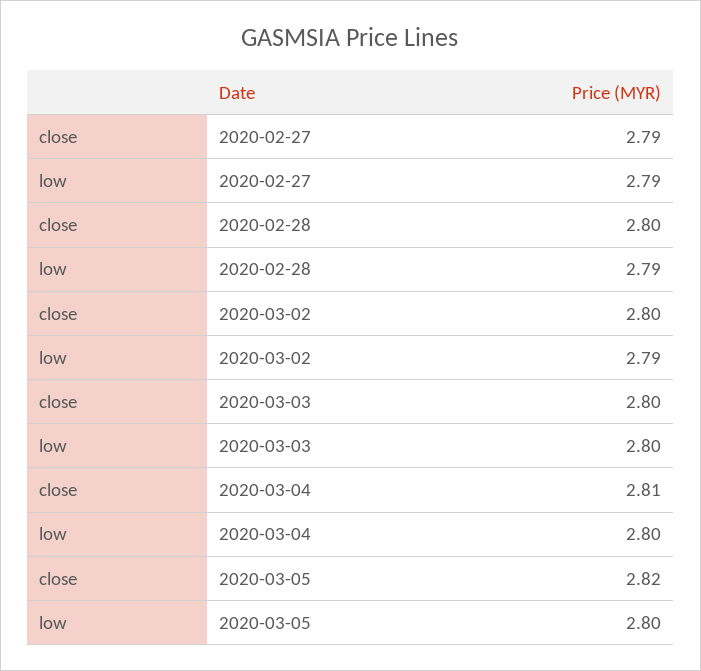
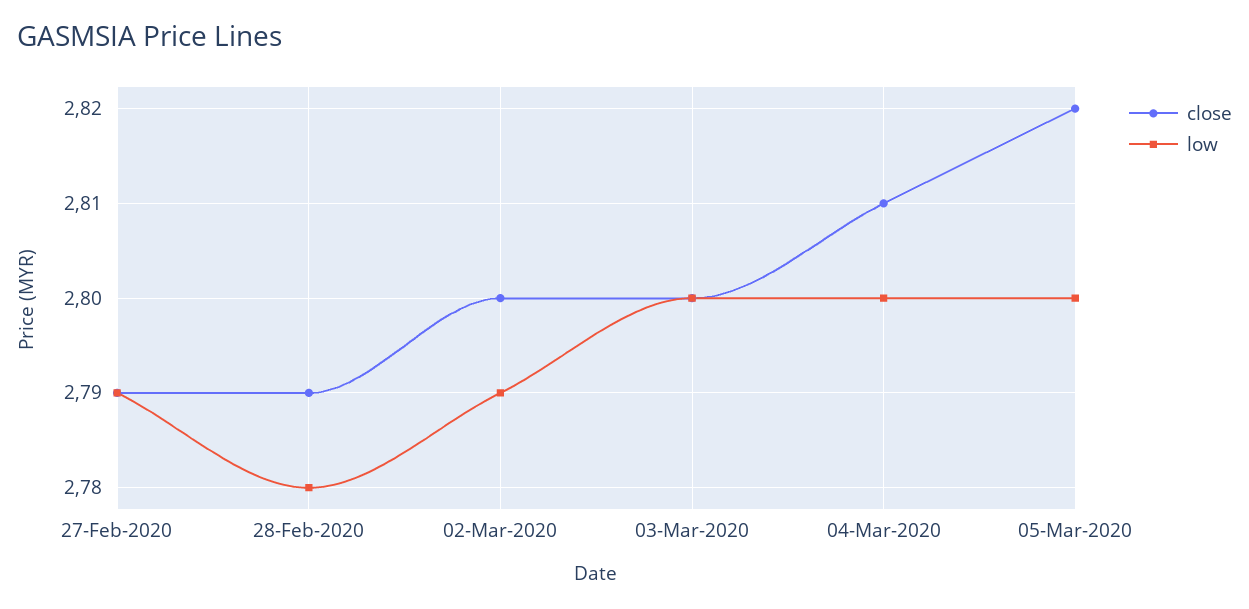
  {
    "close": {
      "2020-02-27": 2.79,
-     "2020-02-28": 2.8,
+     "2020-02-28": 2.79,
      "2020-03-02": 2.8,
      "2020-03-03": 2.8,
      "2020-03-04": 2.81,
      "2020-03-05": 2.82
    },
    "low": {
      "2020-02-27": 2.79,
-     "2020-02-28": 2.79,
+     "2020-02-28": 2.78,
      "2020-03-02": 2.79,
      "2020-03-03": 2.8,
      "2020-03-04": 2.8,
      "2020-03-05": 2.8
    }
  }

